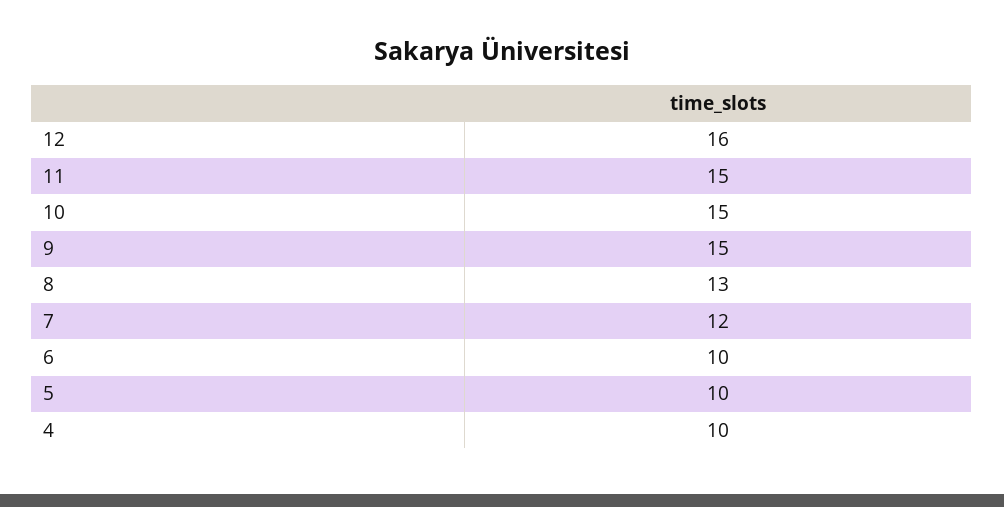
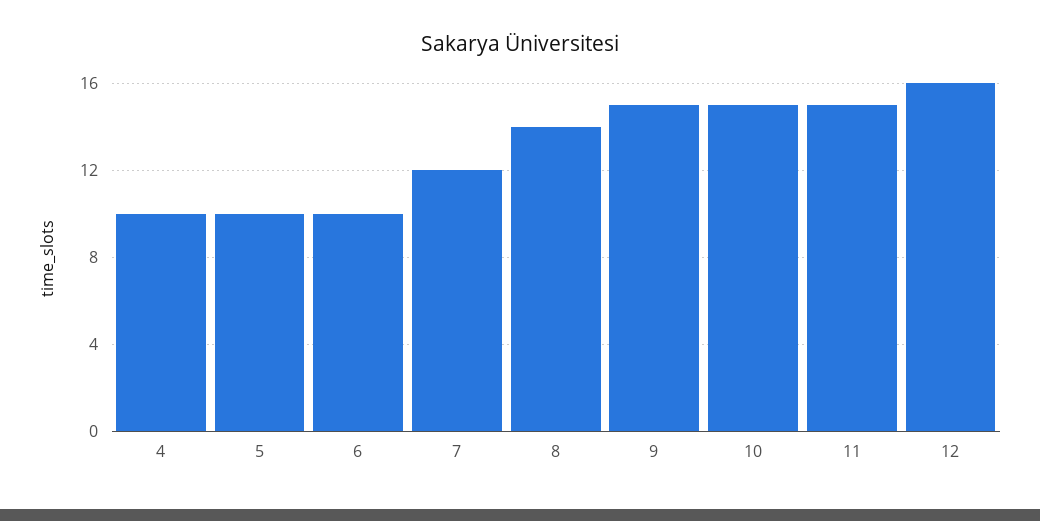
  {
    "12": 16,
    "11": 15,
    "10": 15,
    "9": 15,
-   "8": 13,
+   "8": 14,
    "7": 12,
    "6": 10,
    "5": 10,
    "4": 10
  }

